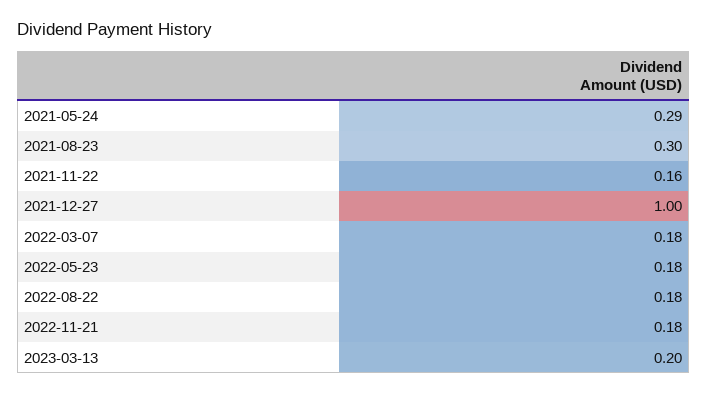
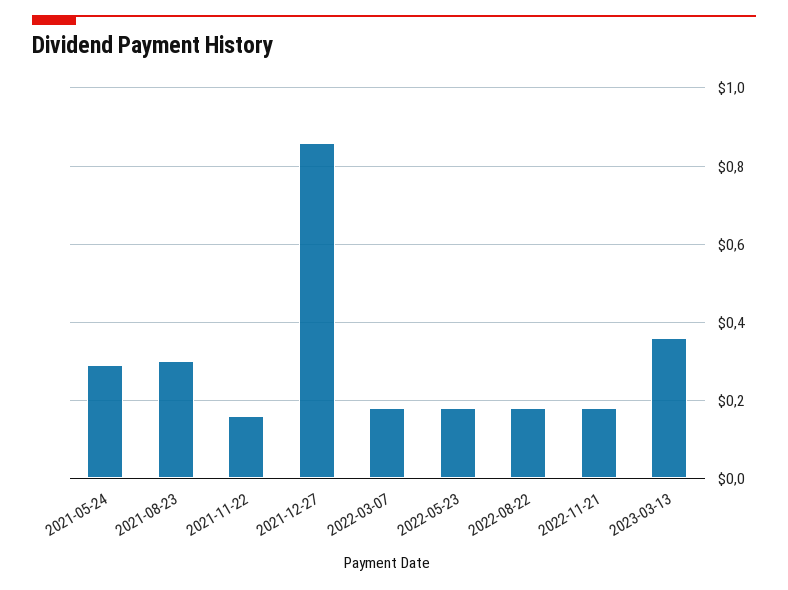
  {
    "2021-05-24": 0.29,
    "2021-08-23": 0.3,
    "2021-11-22": 0.16,
-   "2021-12-27": 1,
+   "2021-12-27": 0.85,
    "2022-03-07": 0.18,
    "2022-05-23": 0.18,
    "2022-08-22": 0.18,
    "2022-11-21": 0.18,
-   "2023-03-13": 0.2
+   "2023-03-13": 0.35
  }

